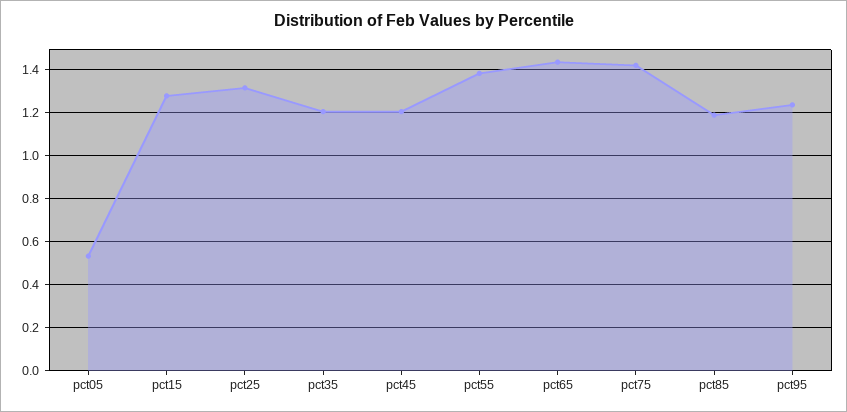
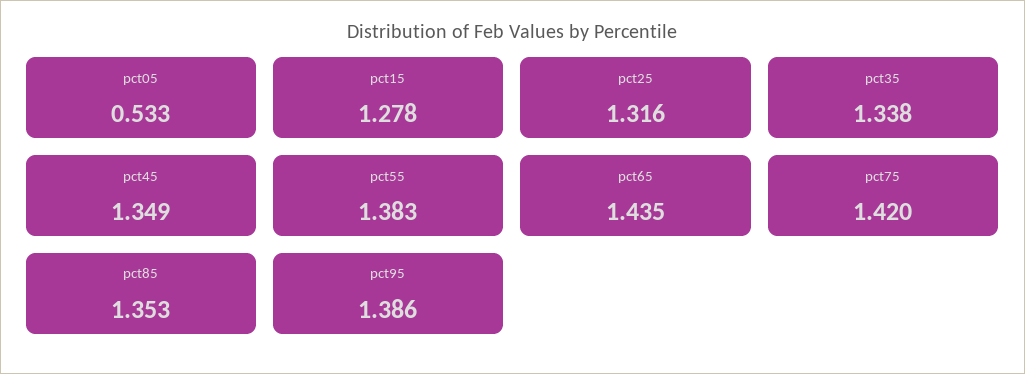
  {
    "pct05": 0.533,
    "pct15": 1.278,
    "pct25": 1.316,
-   "pct35": 1.2,
+   "pct35": 1.338,
-   "pct45": 1.2,
+   "pct45": 1.349,
    "pct55": 1.383,
    "pct65": 1.435,
    "pct75": 1.42,
-   "pct85": 1.2,
+   "pct85": 1.353,
-   "pct95": 1.25
+   "pct95": 1.386
  }

